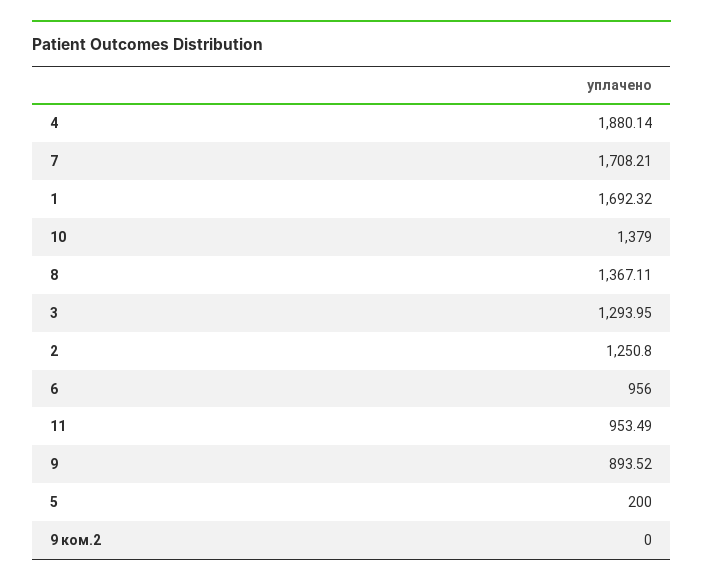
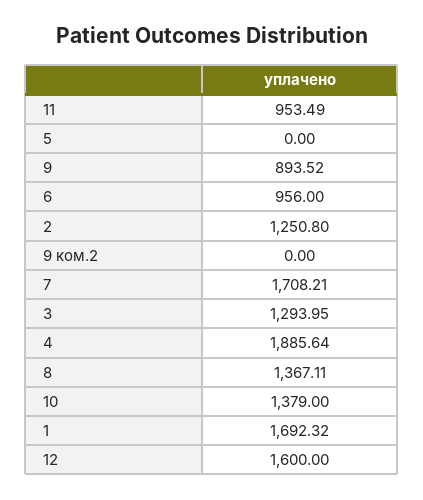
  {
-   "4": 1880.14,
+   "4": 1885.64,
    "7": 1708.21,
    "1": 1692.32,
    "10": 1379,
    "8": 1367.11,
    "3": 1293.95,
    "2": 1250.8,
    "6": 956,
    "11": 953.49,
    "9": 893.52,
-   "5": 200,
+   "5": 0,
-   "9 ком.2": 0
+   "9 ком.2": 0,
+   "12": 1600
  }

